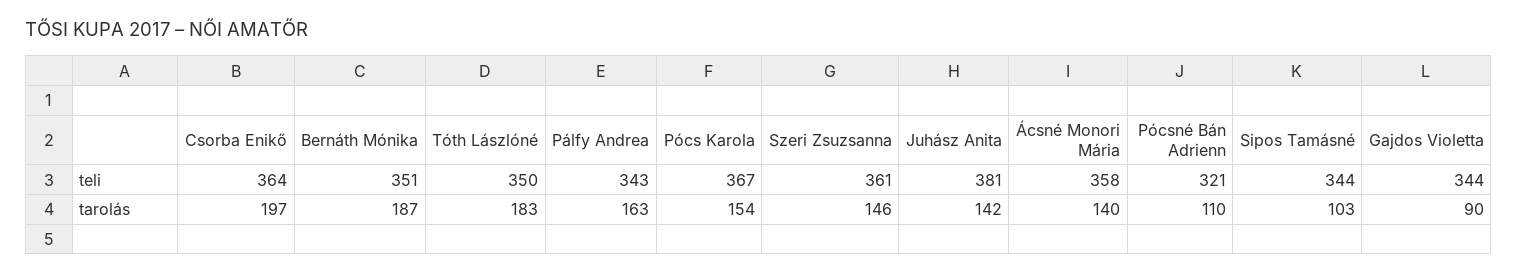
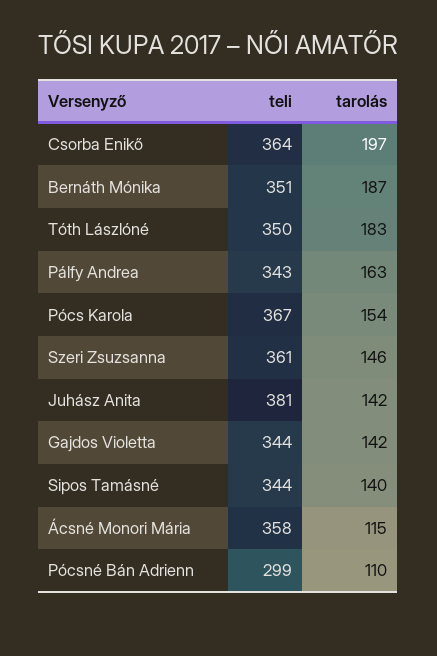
  {
    "Csorba Enikő": {
      "teli": 364,
      "tarolás": 197
    },
    "Bernáth Mónika": {
      "teli": 351,
      "tarolás": 187
    },
    "Tóth Lászlóné": {
      "teli": 350,
      "tarolás": 183
    },
    "Pálfy Andrea": {
      "teli": 343,
      "tarolás": 163
    },
    "Pócs Karola": {
      "teli": 367,
      "tarolás": 154
    },
    "Szeri Zsuzsanna": {
      "teli": 361,
      "tarolás": 146
    },
    "Juhász Anita": {
      "teli": 381,
      "tarolás": 142
    },
    "Ácsné Monori Mária": {
      "teli": 358,
-     "tarolás": 140
+     "tarolás": 115
    },
    "Pócsné Bán Adrienn": {
-     "teli": 321,
+     "teli": 299,
      "tarolás": 110
    },
    "Sipos Tamásné": {
      "teli": 344,
-     "tarolás": 103
+     "tarolás": 140
    },
    "Gajdos Violetta": {
      "teli": 344,
-     "tarolás": 90
+     "tarolás": 142
    }
  }

